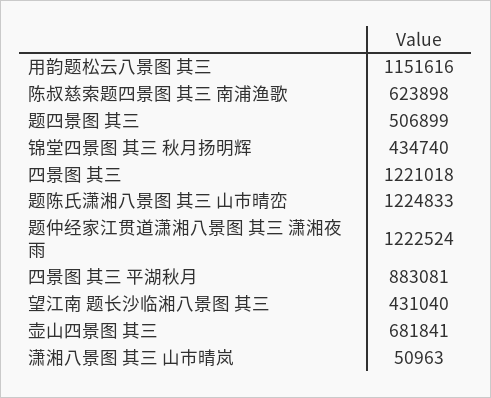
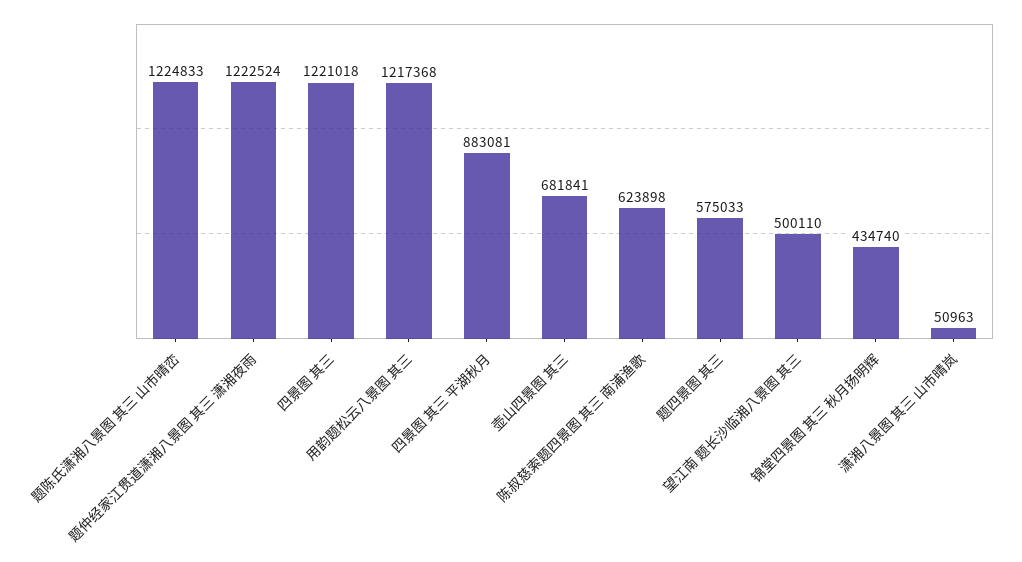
  {
-   "用韵题松云八景图 其三": 1151616,
+   "用韵题松云八景图 其三": 1217368,
    "陈叔慈索题四景图 其三 南浦渔歌": 623898,
-   "题四景图 其三": 506899,
+   "题四景图 其三": 575033,
    "锦堂四景图 其三 秋月扬明辉": 434740,
    "四景图 其三": 1221018,
    "题陈氏潇湘八景图 其三 山市晴峦": 1224833,
    "题仲经家江贯道潇湘八景图 其三 潇湘夜雨": 1222524,
    "四景图 其三 平湖秋月": 883081,
-   "望江南 题长沙临湘八景图 其三": 431040,
+   "望江南 题长沙临湘八景图 其三": 500110,
    "壶山四景图 其三": 681841,
    "潇湘八景图 其三 山市晴岚": 50963
  }

